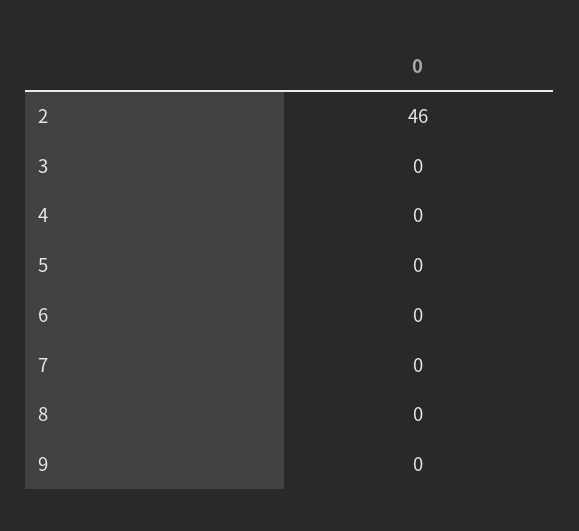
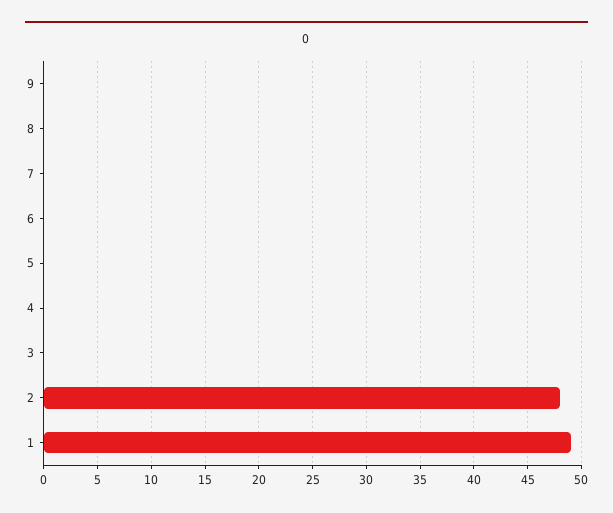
  {
-   "2": 46,
+   "2": 48,
    "3": 0,
    "4": 0,
    "5": 0,
    "6": 0,
    "7": 0,
    "8": 0,
-   "9": 0
+   "9": 0,
+   "1": 49
  }

